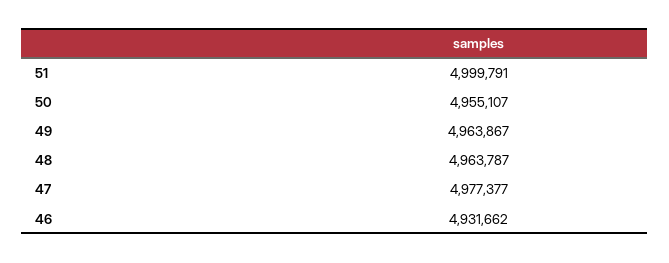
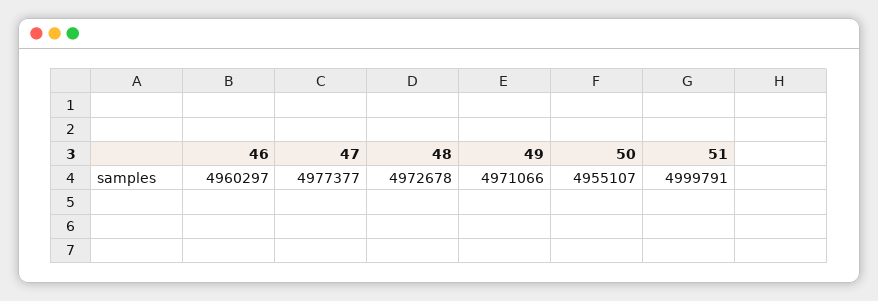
  {
    "51": 4999791,
    "50": 4955107,
-   "49": 4963867,
+   "49": 4971066,
-   "48": 4963787,
+   "48": 4972678,
    "47": 4977377,
-   "46": 4931662
+   "46": 4960297
  }

